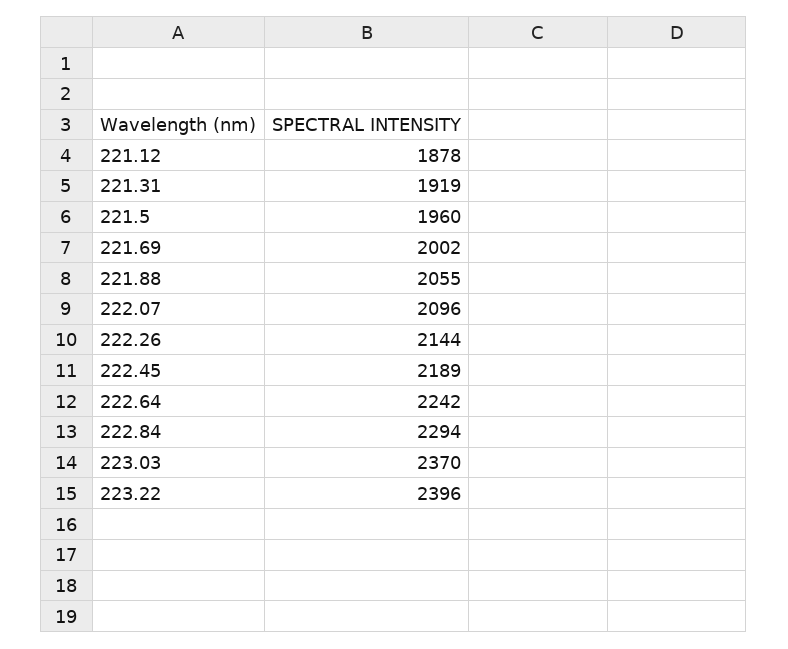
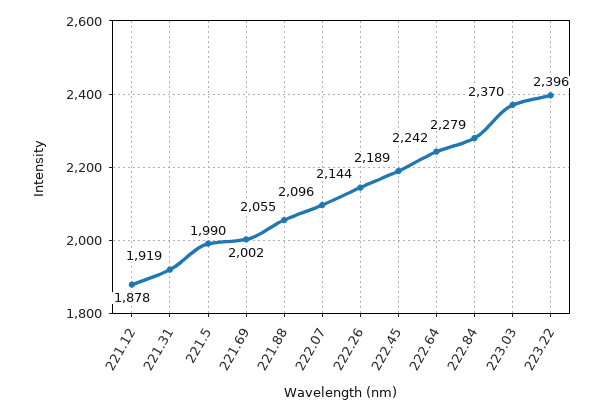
  {
    "221.12": 1878,
    "221.31": 1919,
-   "221.5": 1960,
+   "221.5": 1990,
    "221.69": 2002,
    "221.88": 2055,
    "222.07": 2096,
    "222.26": 2144,
    "222.45": 2189,
    "222.64": 2242,
-   "222.84": 2294,
+   "222.84": 2279,
    "223.03": 2370,
    "223.22": 2396
  }

